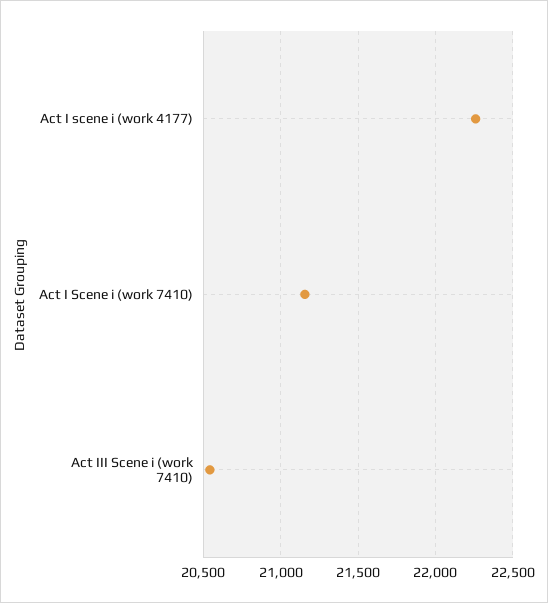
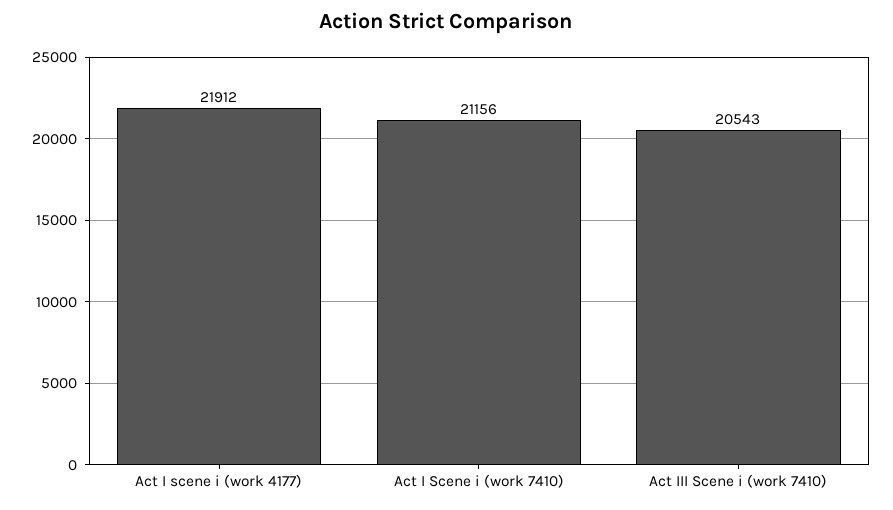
  {
-   "Act I scene i (work 4177)": 22250,
+   "Act I scene i (work 4177)": 21912,
    "Act I Scene i (work 7410)": 21156,
    "Act III Scene i (work 7410)": 20543
  }

